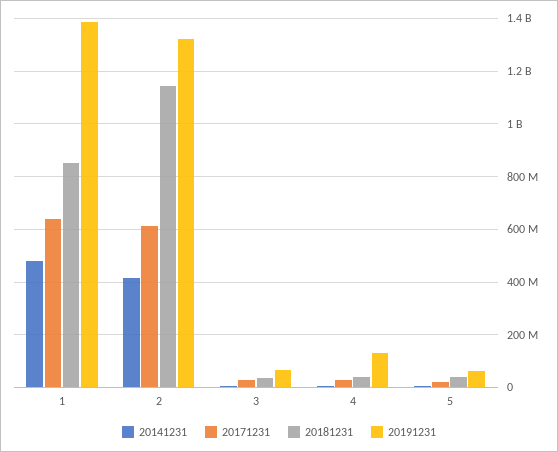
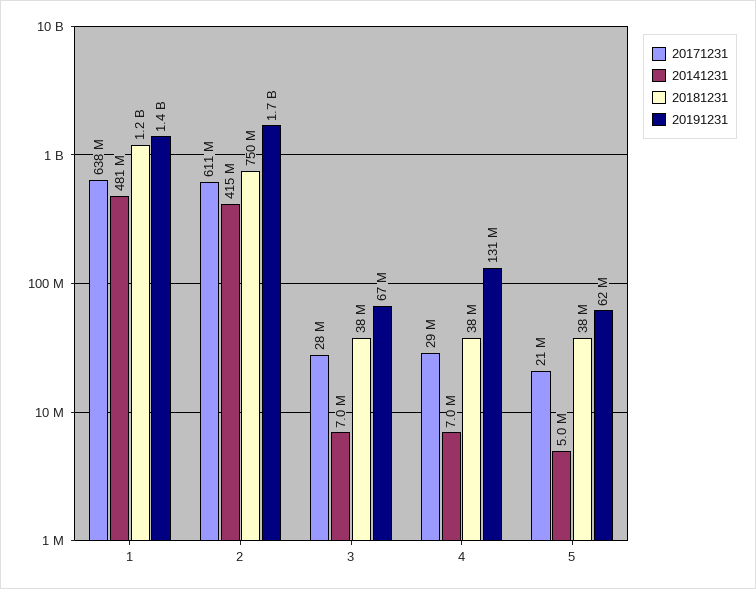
  {
    "20141231": {
      "1": 481000000,
      "2": 415000000,
      "3": 7000000,
      "4": 7000000,
      "5": 5000000
    },
    "20171231": {
      "1": 638000000,
      "2": 611000000,
      "3": 28000000,
      "4": 29000000,
      "5": 21000000
    },
    "20181231": {
-     "1": 850000000,
+     "1": 1200000000,
-     "2": 1150000000,
+     "2": 750000000,
      "3": 38000000,
      "4": 38000000,
      "5": 38000000
    },
    "20191231": {
      "1": 1400000000,
-     "2": 1325000000,
+     "2": 1700000000,
      "3": 67000000,
      "4": 131000000,
      "5": 62000000
    }
  }

